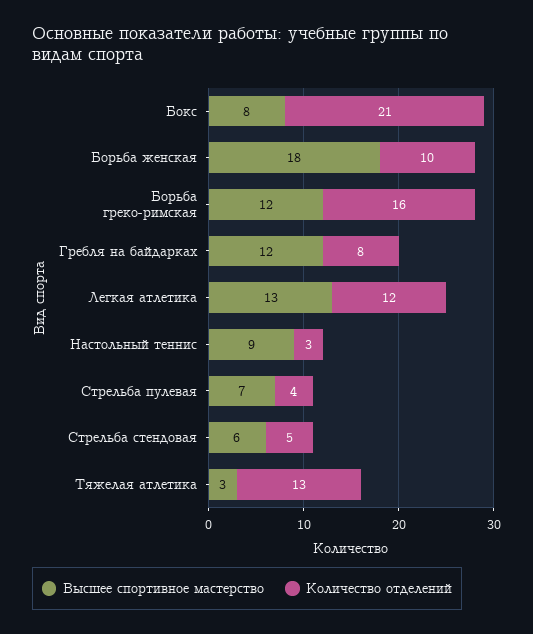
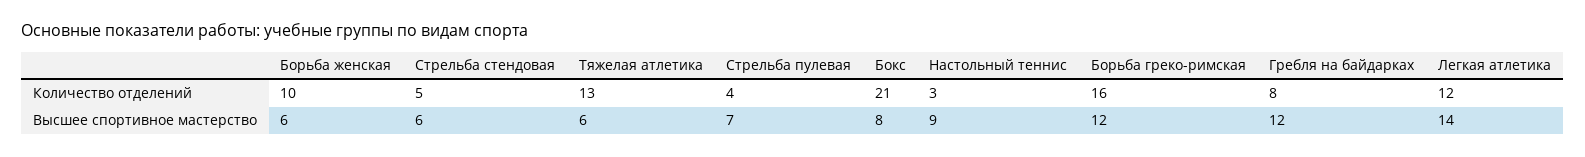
  {
    "Высшее спортивное мастерство": {
      "Бокс": 8,
-     "Борьба женская": 18,
+     "Борьба женская": 6,
      "Борьба греко-римская": 12,
      "Гребля на байдарках": 12,
-     "Легкая атлетика": 13,
+     "Легкая атлетика": 14,
      "Настольный теннис": 9,
      "Стрельба пулевая": 7,
      "Стрельба стендовая": 6,
-     "Тяжелая атлетика": 3
+     "Тяжелая атлетика": 6
    },
    "Количество отделений": {
      "Бокс": 21,
      "Борьба женская": 10,
      "Борьба греко-римская": 16,
      "Гребля на байдарках": 8,
      "Легкая атлетика": 12,
      "Настольный теннис": 3,
      "Стрельба пулевая": 4,
      "Стрельба стендовая": 5,
      "Тяжелая атлетика": 13
    }
  }

